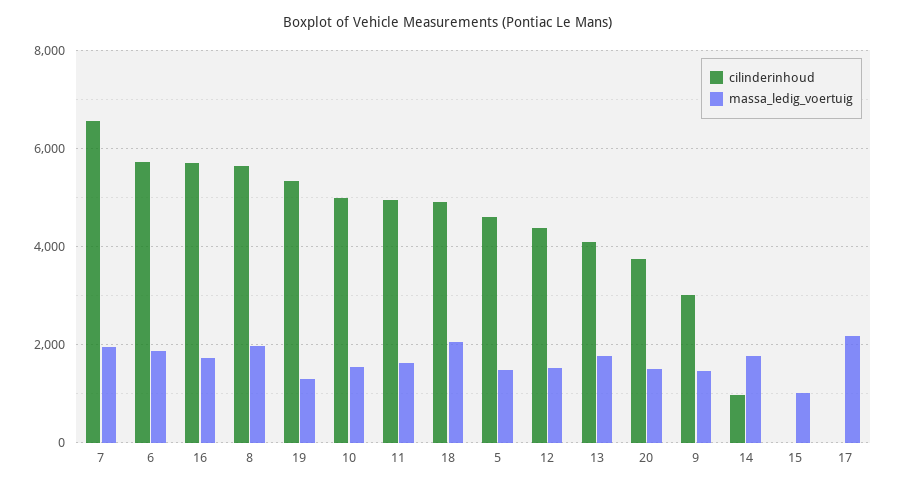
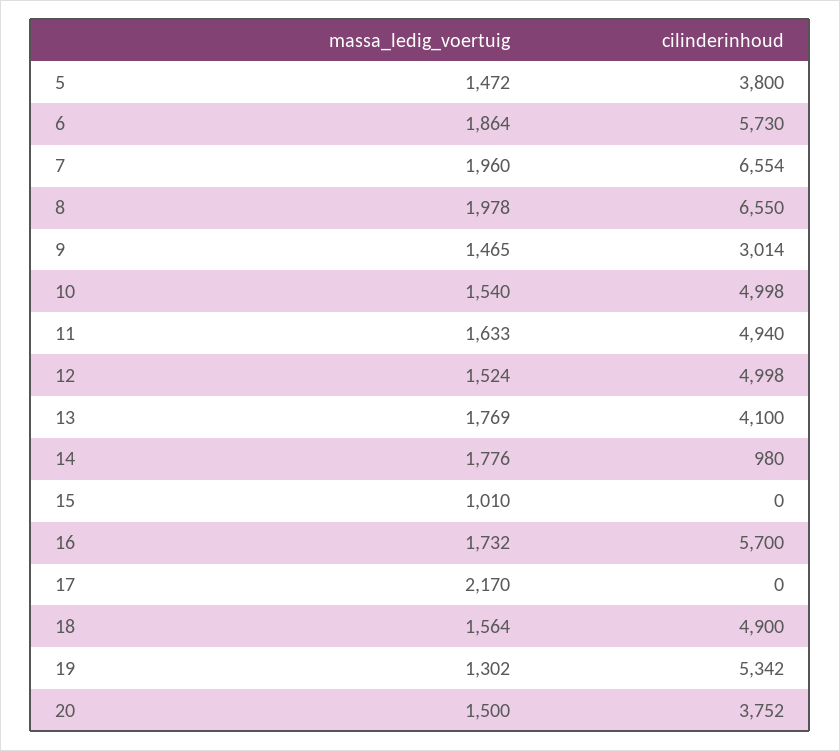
  {
    "cilinderinhoud": {
      "7": 6554,
      "6": 5730,
      "16": 5700,
-     "8": 5600,
+     "8": 6550,
      "19": 5342,
      "10": 4998,
      "11": 4940,
      "18": 4900,
-     "5": 4600,
+     "5": 3800,
-     "12": 4400,
+     "12": 4998,
      "13": 4100,
      "20": 3752,
      "9": 3014,
      "14": 980,
      "15": 0,
      "17": 0
    },
    "massa_ledig_voertuig": {
      "7": 1960,
      "6": 1864,
      "16": 1732,
      "8": 1978,
      "19": 1302,
      "10": 1540,
      "11": 1633,
-     "18": 2000,
+     "18": 1564,
      "5": 1472,
      "12": 1524,
      "13": 1769,
      "20": 1500,
      "9": 1465,
      "14": 1776,
      "15": 1010,
      "17": 2170
    }
  }

